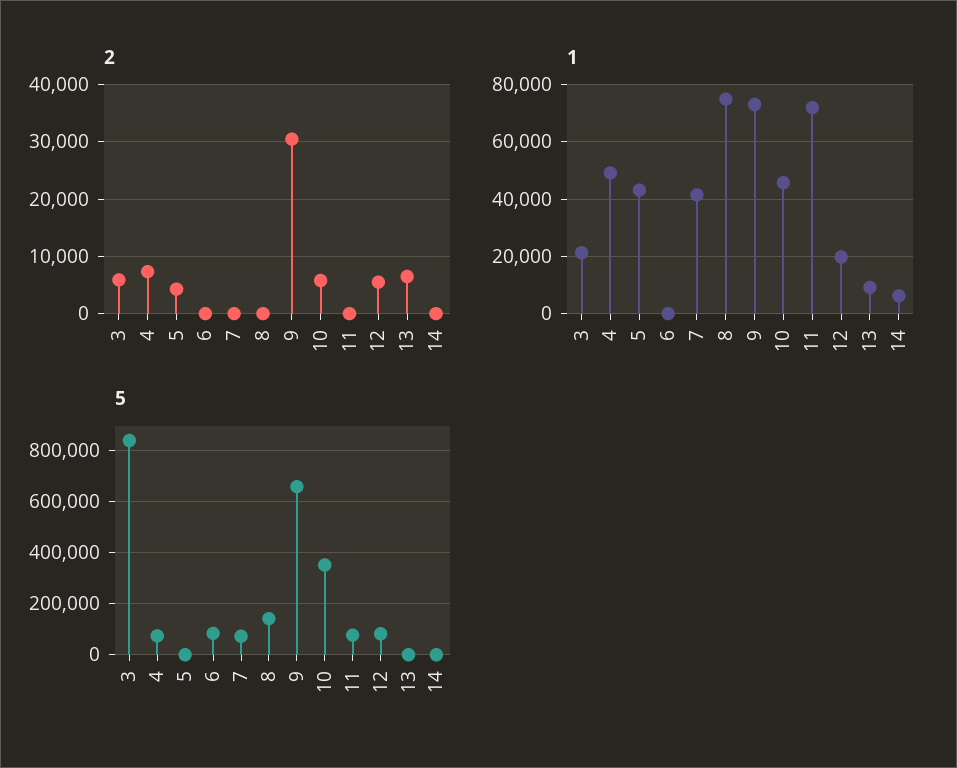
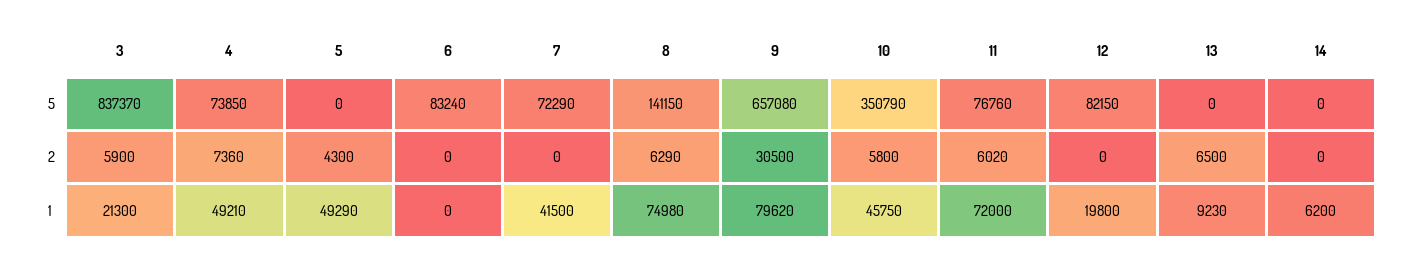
  {
    "2": {
      "3": 5900,
      "4": 7360,
      "5": 4300,
      "6": 0,
      "7": 0,
-     "8": 0,
+     "8": 6290,
      "9": 30500,
      "10": 5800,
-     "11": 0,
+     "11": 6020,
-     "12": 6000,
+     "12": 0,
      "13": 6500,
      "14": 0
    },
    "1": {
      "3": 21300,
      "4": 49210,
-     "5": 42500,
+     "5": 49290,
      "6": 0,
      "7": 41500,
      "8": 74980,
-     "9": 72500,
+     "9": 79620,
      "10": 45750,
      "11": 72000,
      "12": 19800,
      "13": 9230,
      "14": 6200
    },
    "5": {
      "3": 837370,
      "4": 73850,
      "5": 0,
      "6": 83240,
      "7": 72290,
      "8": 141150,
      "9": 657080,
      "10": 350790,
      "11": 76760,
      "12": 82150,
      "13": 0,
      "14": 0
    }
  }

